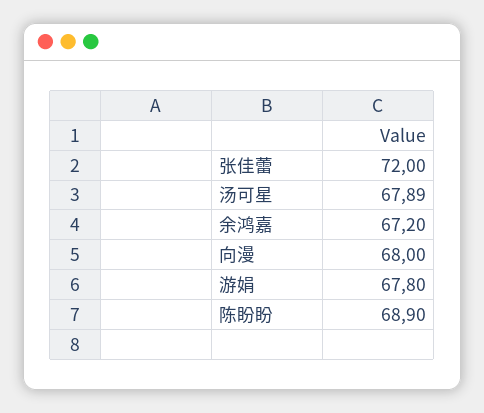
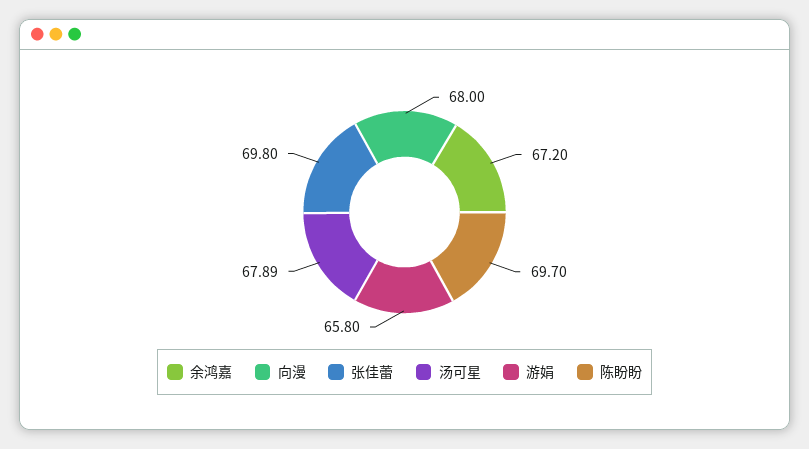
  {
-   "张佳蕾": 72,
+   "张佳蕾": 69.8,
    "汤可星": 67.89,
    "余鸿嘉": 67.2,
    "向漫": 68,
-   "游娟": 67.8,
+   "游娟": 65.8,
-   "陈盼盼": 68.9
+   "陈盼盼": 69.7
  }

